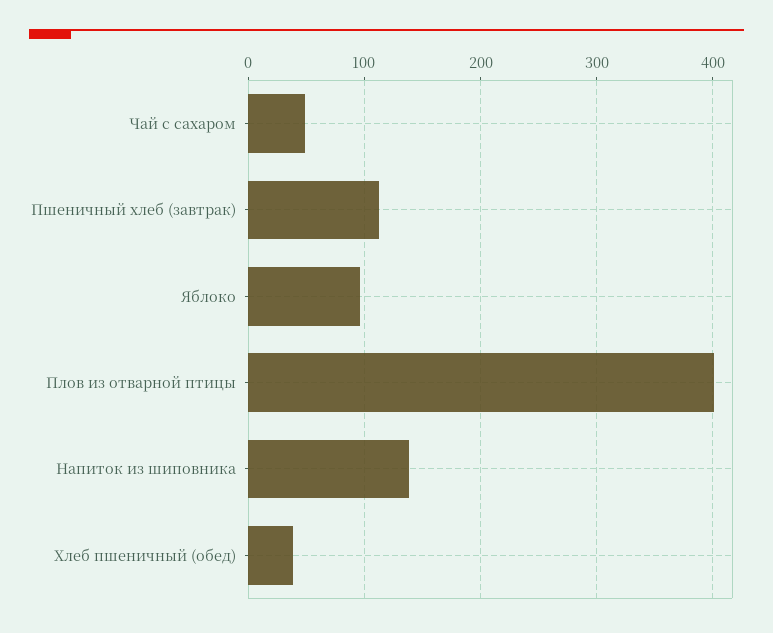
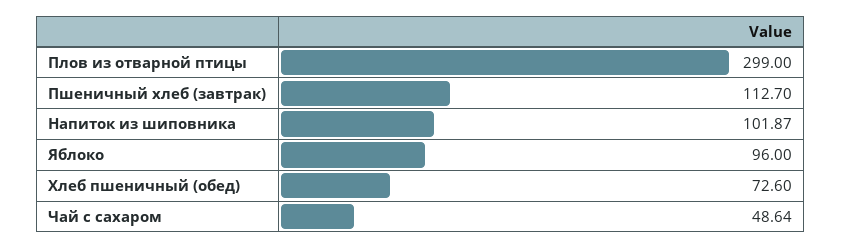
  {
    "Чай с сахаром": 48.64,
    "Пшеничный хлеб (завтрак)": 112.7,
    "Яблоко": 96,
-   "Плов из отварной птицы": 400,
+   "Плов из отварной птицы": 299,
-   "Напиток из шиповника": 140,
+   "Напиток из шиповника": 101.87,
-   "Хлеб пшеничный (обед)": 40
+   "Хлеб пшеничный (обед)": 72.6
  }

